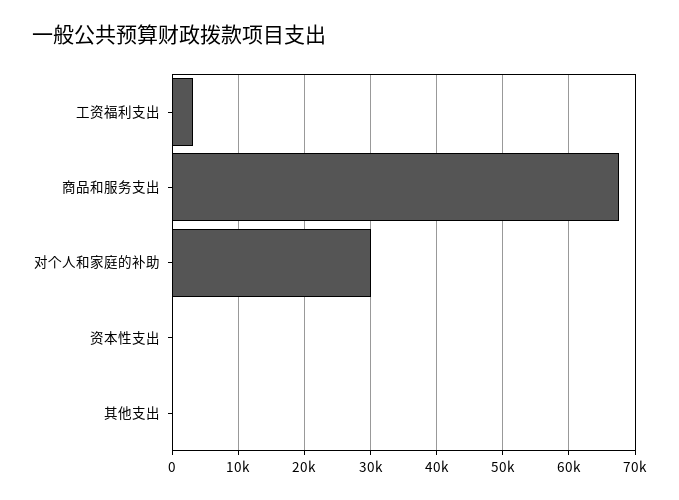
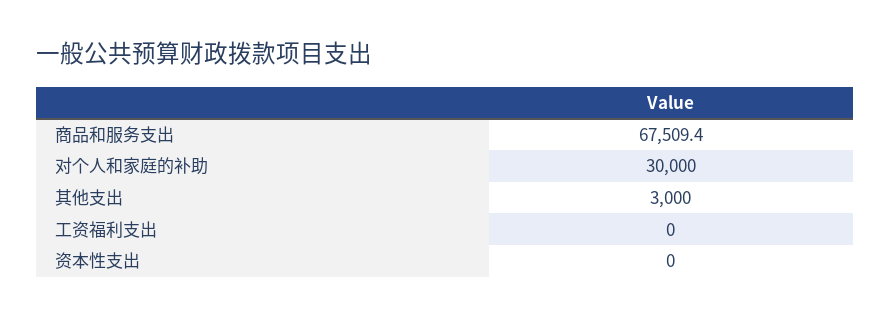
  {
-   "工资福利支出": 3000,
+   "工资福利支出": 0,
    "商品和服务支出": 67509.4,
    "对个人和家庭的补助": 30000,
    "资本性支出": 0,
-   "其他支出": 0
+   "其他支出": 3000
  }

